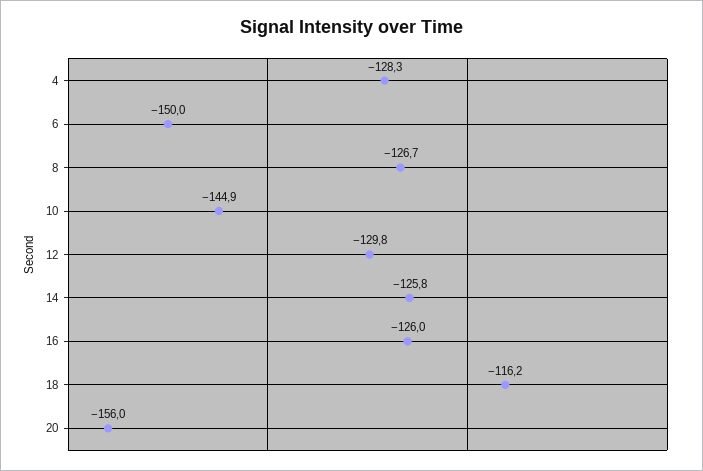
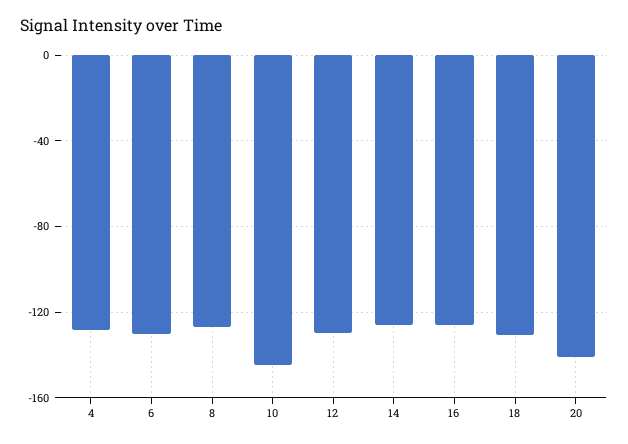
  {
    "4": -128.3,
-   "6": -150,
+   "6": -130,
    "8": -126.7,
    "10": -144.9,
    "12": -129.8,
    "14": -125.8,
    "16": -126,
-   "18": -116.2,
+   "18": -130,
-   "20": -156
+   "20": -140
  }

